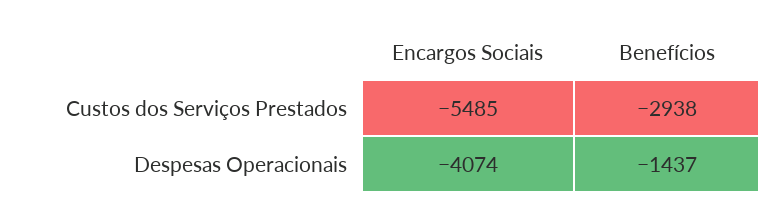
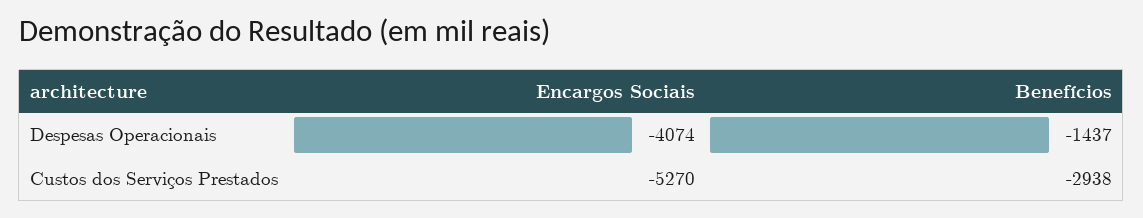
  {
    "Encargos Sociais": {
-     "Custos dos Serviços Prestados": -5485,
+     "Custos dos Serviços Prestados": -5270,
      "Despesas Operacionais": -4074
    },
    "Benefícios": {
      "Custos dos Serviços Prestados": -2938,
      "Despesas Operacionais": -1437
    }
  }

